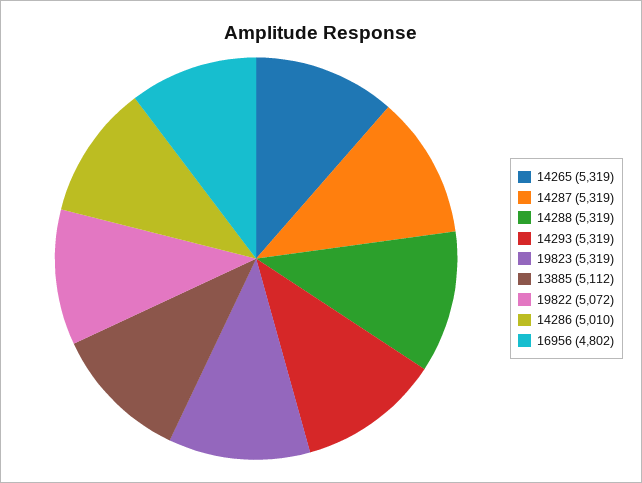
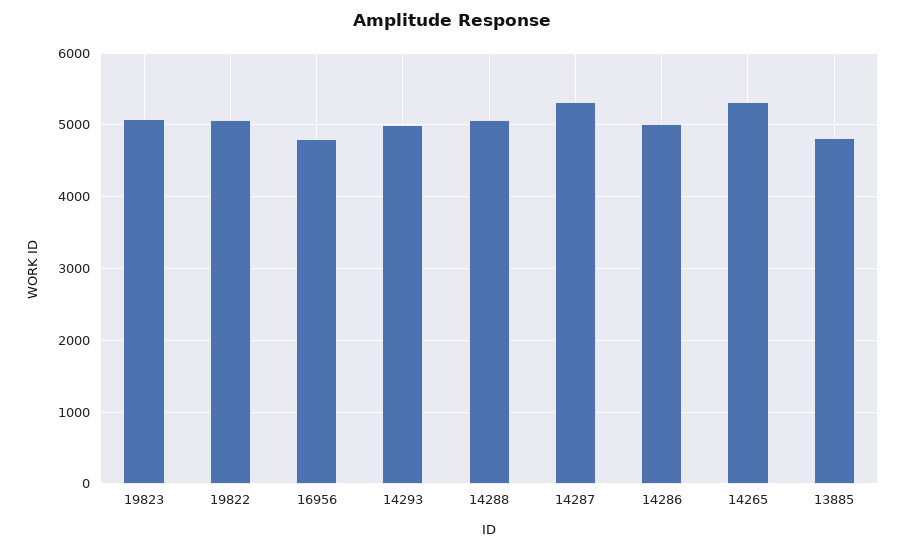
  {
    "14265": 5319,
    "14287": 5319,
-   "14288": 5319,
+   "14288": 5100,
-   "14293": 5319,
+   "14293": 5000,
-   "19823": 5319,
+   "19823": 5100,
-   "13885": 5112,
+   "13885": 4800,
    "19822": 5072,
    "14286": 5010,
    "16956": 4802
  }

